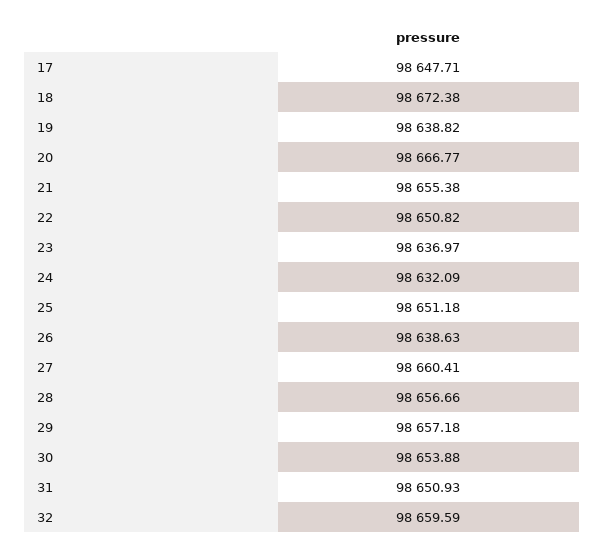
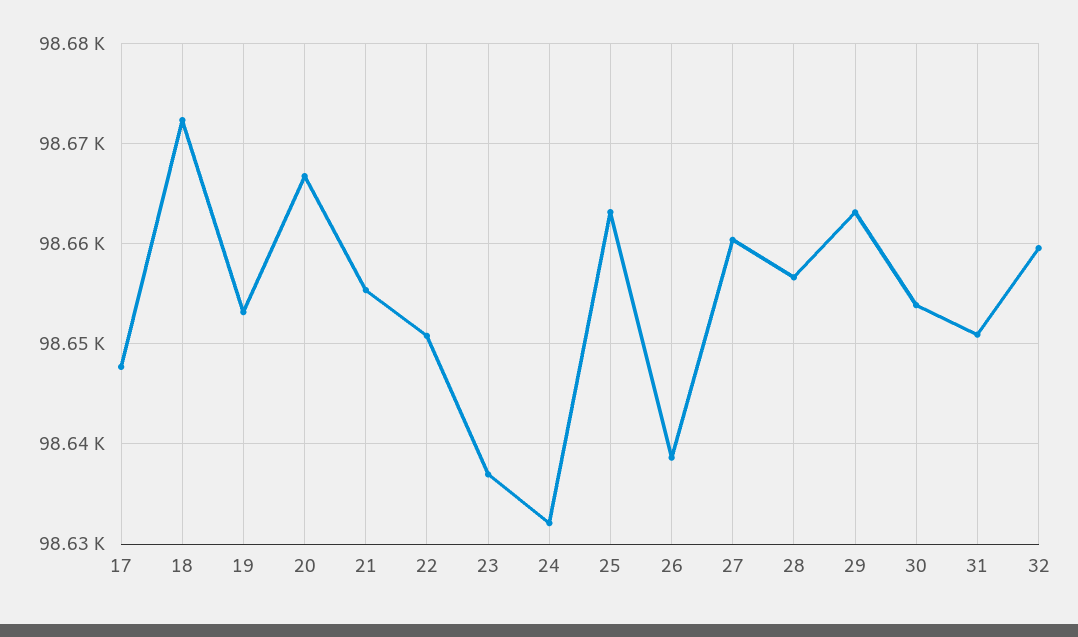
  {
    "17": 98647.71,
    "18": 98672.38,
-   "19": 98638.82,
+   "19": 98653,
    "20": 98666.77,
    "21": 98655.38,
    "22": 98650.82,
    "23": 98636.97,
    "24": 98632.09,
-   "25": 98651.18,
+   "25": 98663,
    "26": 98638.63,
    "27": 98660.41,
    "28": 98656.66,
-   "29": 98657.18,
+   "29": 98663,
    "30": 98653.88,
    "31": 98650.93,
    "32": 98659.59
  }

